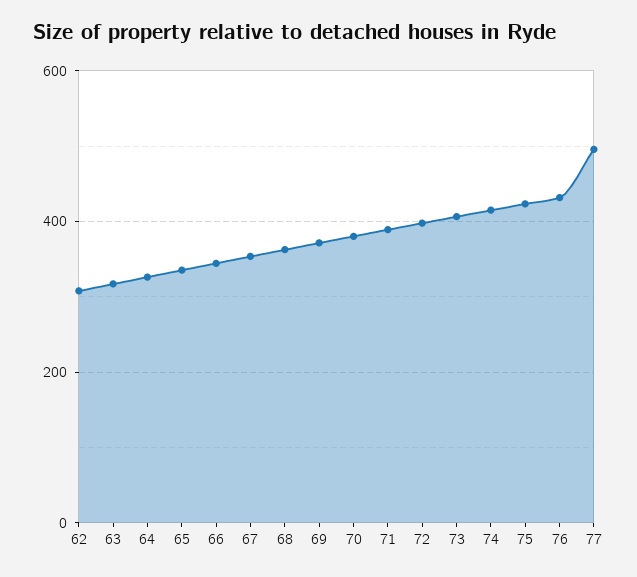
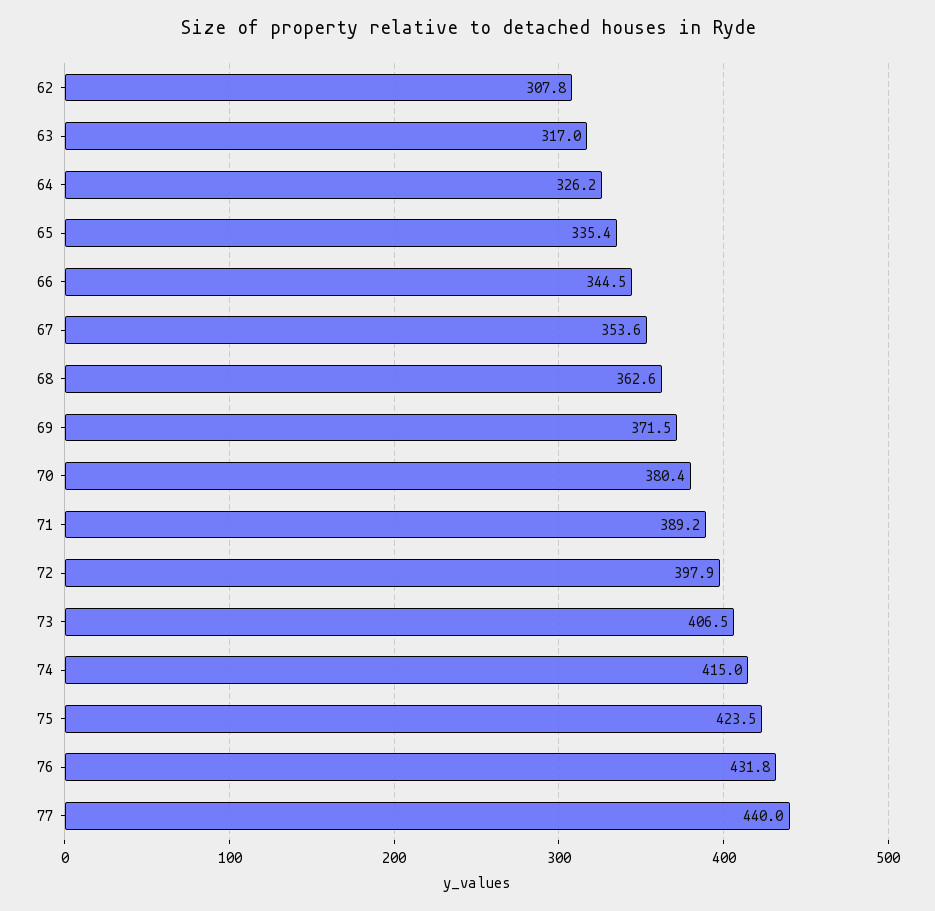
  {
    "62": 307.8,
    "63": 317,
    "64": 326.2,
    "65": 335.4,
    "66": 344.5,
    "67": 353.6,
    "68": 362.6,
    "69": 371.5,
    "70": 380.4,
    "71": 389.2,
    "72": 397.9,
    "73": 406.5,
    "74": 415,
    "75": 423.5,
    "76": 431.8,
-   "77": 500
+   "77": 440
  }

